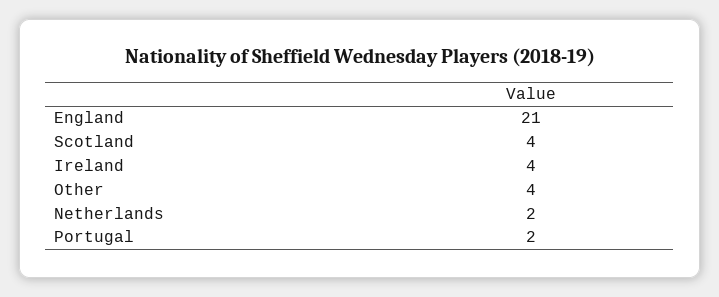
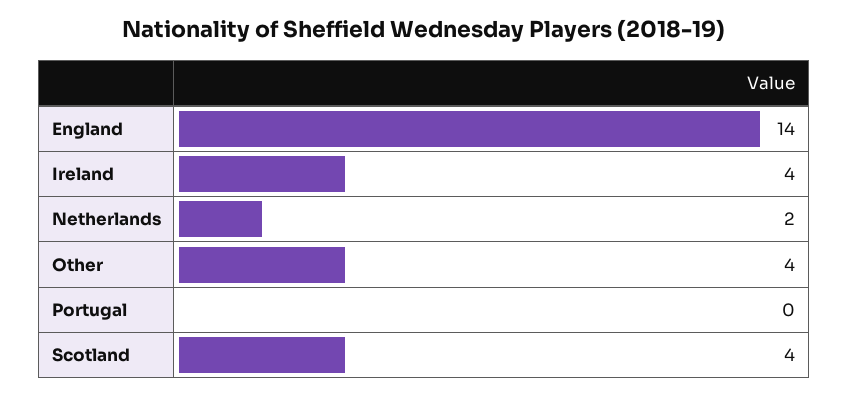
  {
-   "England": 21,
+   "England": 14,
    "Scotland": 4,
    "Ireland": 4,
    "Other": 4,
    "Netherlands": 2,
-   "Portugal": 2
+   "Portugal": 0
  }

